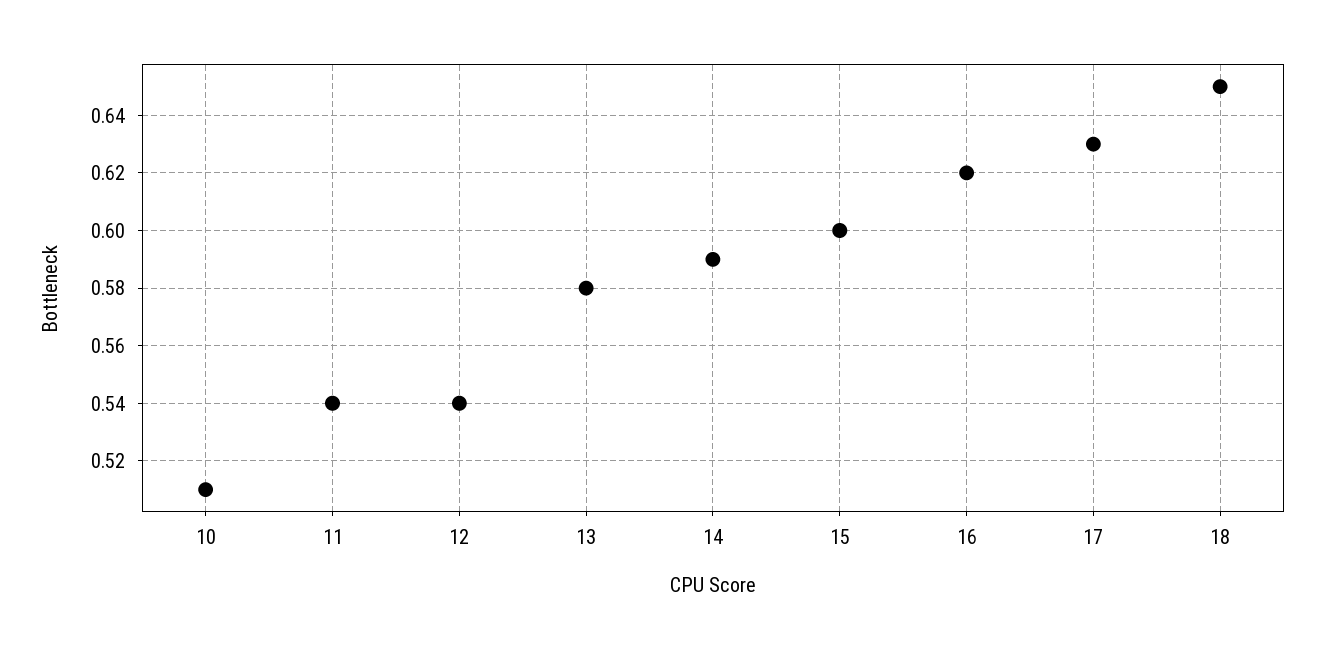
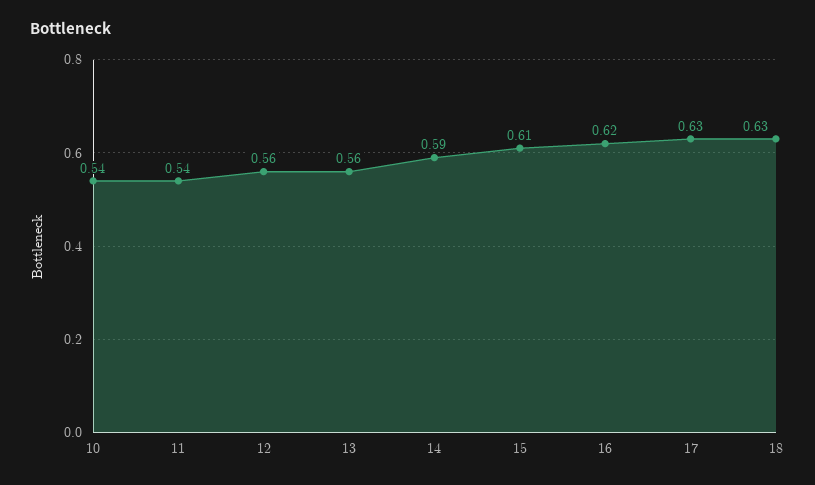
  {
-   "10": 0.51,
+   "10": 0.54,
    "11": 0.54,
-   "12": 0.54,
+   "12": 0.56,
-   "13": 0.58,
+   "13": 0.56,
    "14": 0.59,
-   "15": 0.6,
+   "15": 0.61,
    "16": 0.62,
    "17": 0.63,
-   "18": 0.65
+   "18": 0.63
  }

